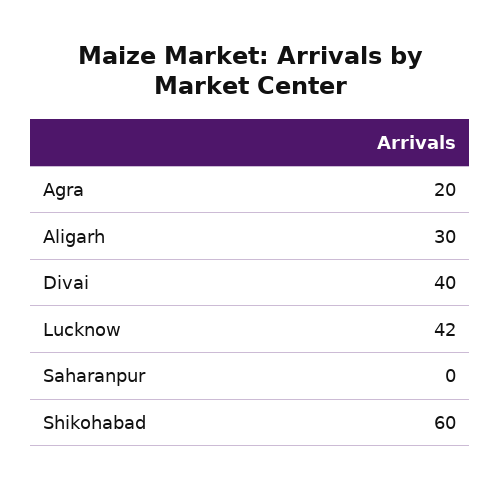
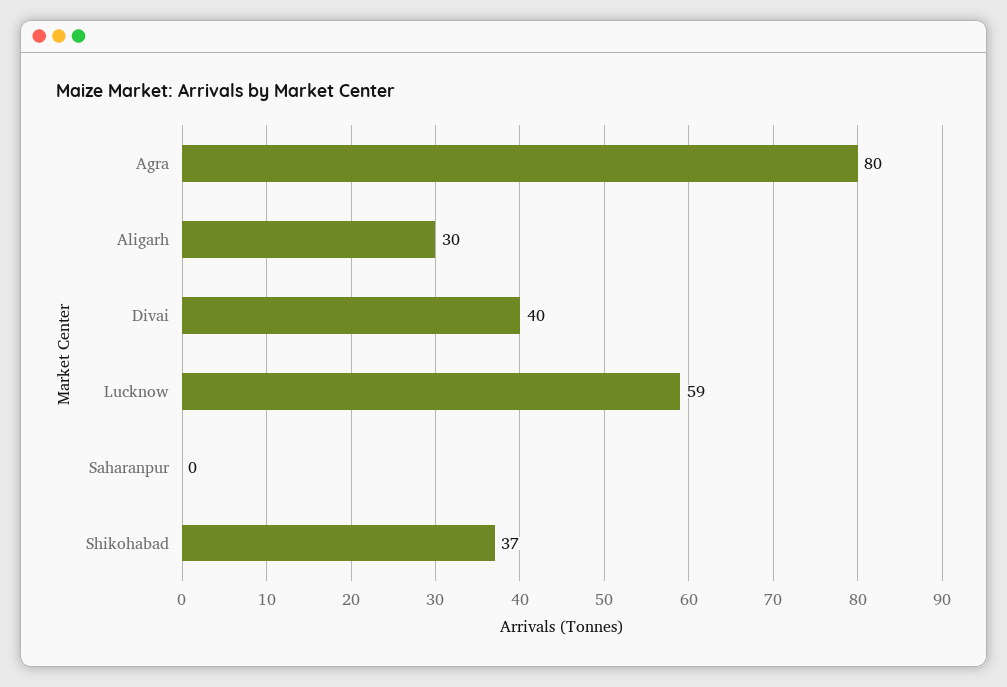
  {
-   "Agra": 20,
+   "Agra": 80,
    "Aligarh": 30,
    "Divai": 40,
-   "Lucknow": 42,
+   "Lucknow": 59,
    "Saharanpur": 0,
-   "Shikohabad": 60
+   "Shikohabad": 37
  }

